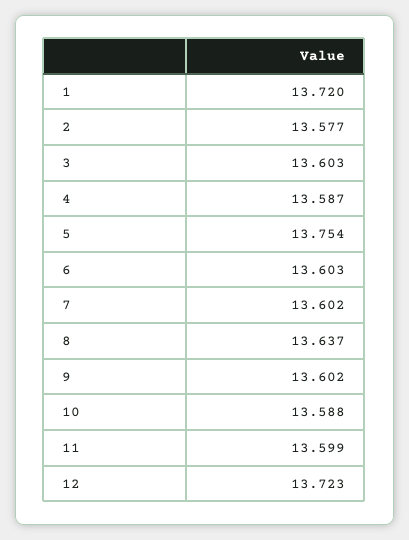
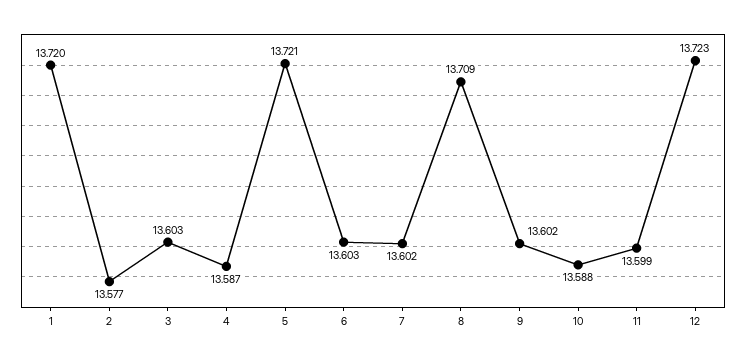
  {
    "1": 13.72,
    "2": 13.577,
    "3": 13.603,
    "4": 13.587,
-   "5": 13.754,
+   "5": 13.721,
    "6": 13.603,
    "7": 13.602,
-   "8": 13.637,
+   "8": 13.709,
    "9": 13.602,
    "10": 13.588,
    "11": 13.599,
    "12": 13.723
  }

